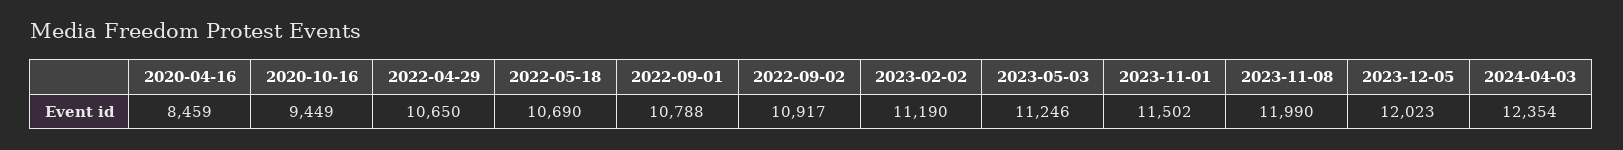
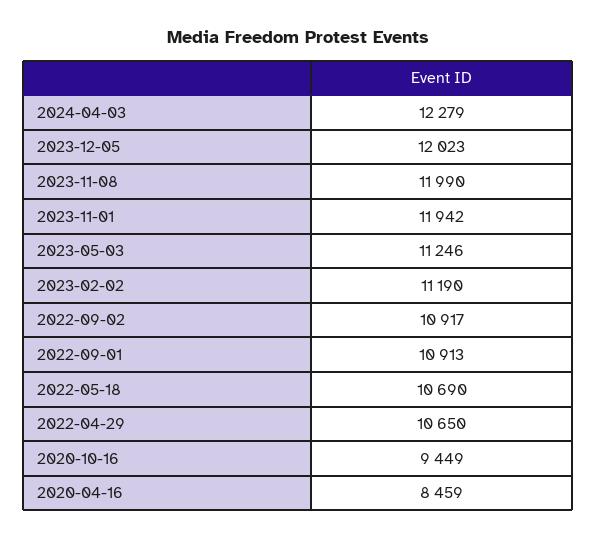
  {
    "2020-04-16": 8459,
    "2020-10-16": 9449,
    "2022-04-29": 10650,
    "2022-05-18": 10690,
-   "2022-09-01": 10788,
+   "2022-09-01": 10913,
    "2022-09-02": 10917,
    "2023-02-02": 11190,
    "2023-05-03": 11246,
-   "2023-11-01": 11502,
+   "2023-11-01": 11942,
    "2023-11-08": 11990,
    "2023-12-05": 12023,
-   "2024-04-03": 12354
+   "2024-04-03": 12279
  }

